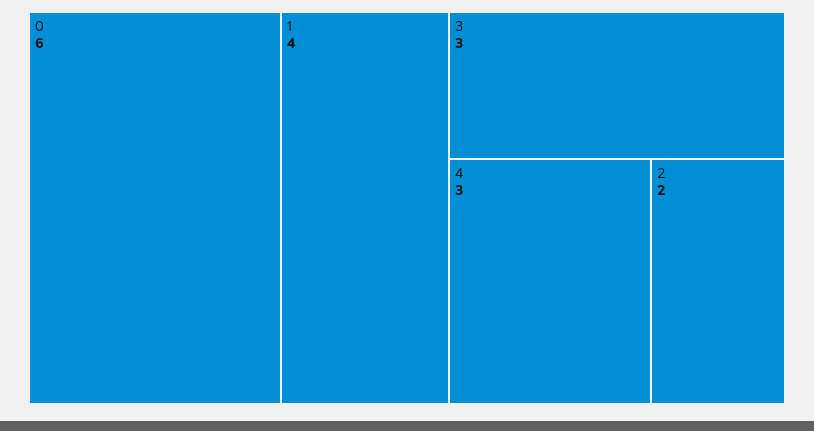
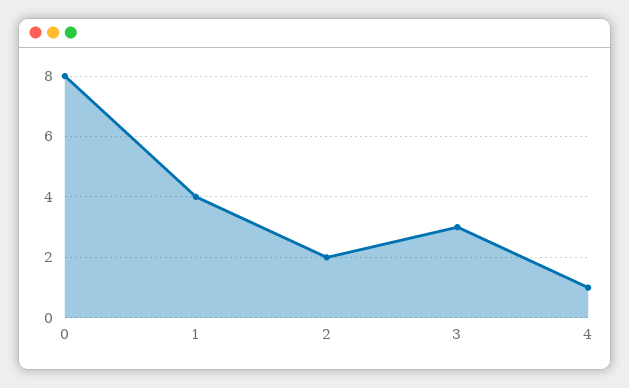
  {
-   "0": 6,
+   "0": 8,
    "1": 4,
    "3": 3,
-   "4": 3,
+   "4": 1,
    "2": 2
  }

